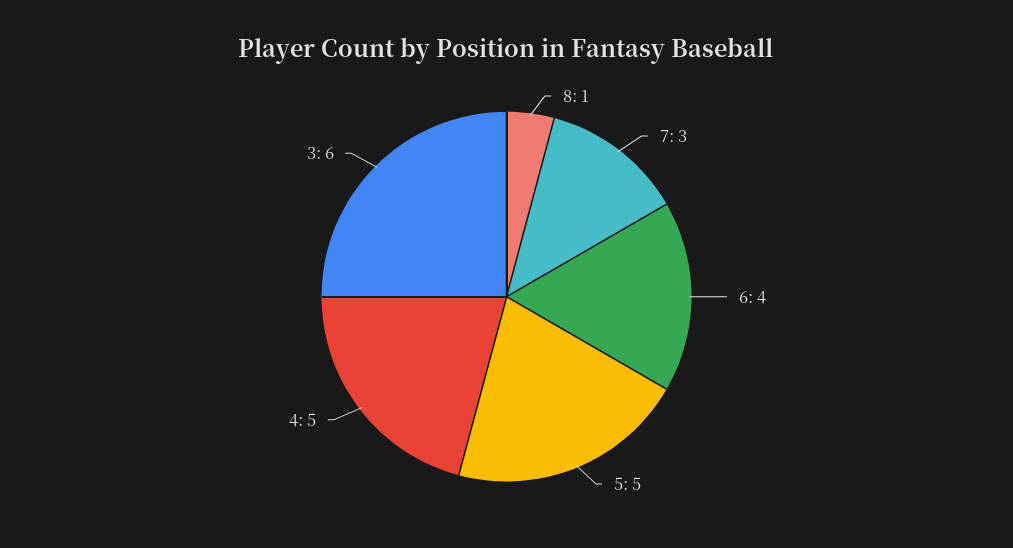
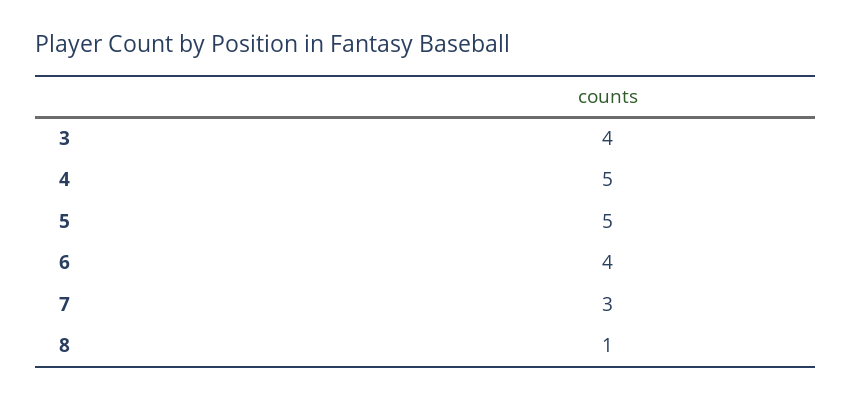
  {
    "8": 1,
    "7": 3,
    "6": 4,
    "5": 5,
    "4": 5,
-   "3": 6
+   "3": 4
  }

